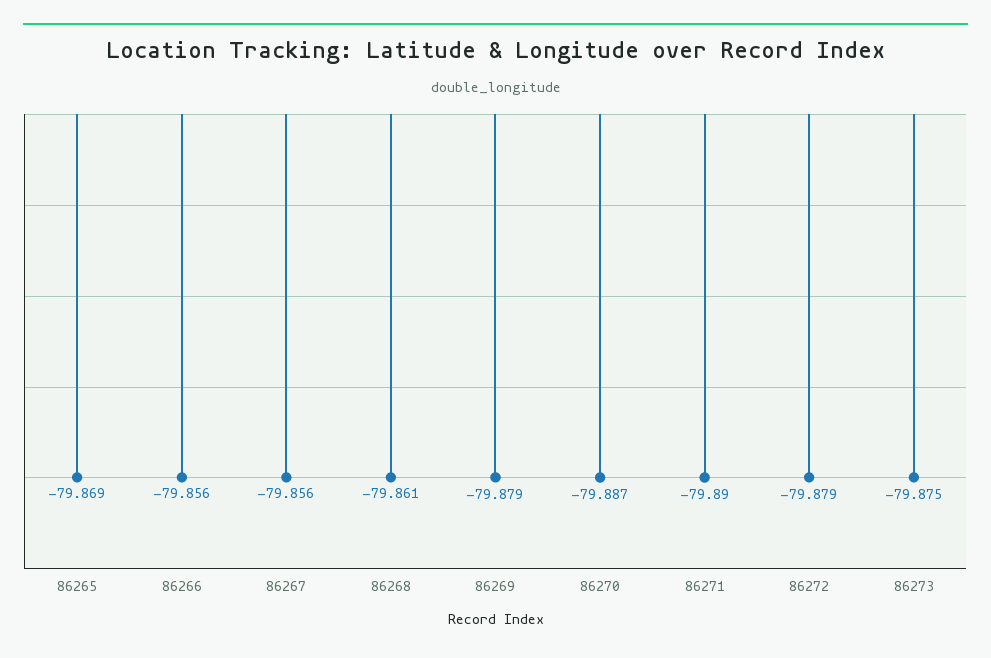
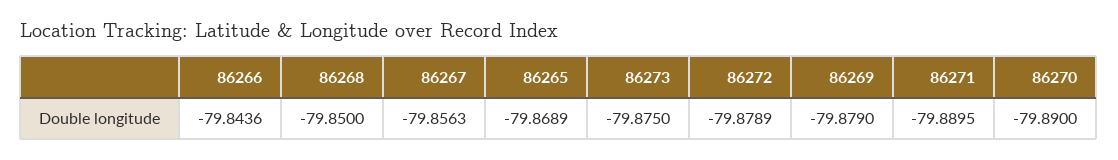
  {
    "86265": -79.8689,
-   "86266": -79.856,
+   "86266": -79.8436,
    "86267": -79.8563,
-   "86268": -79.861,
+   "86268": -79.85,
    "86269": -79.879,
-   "86270": -79.887,
+   "86270": -79.89,
    "86271": -79.8895,
    "86272": -79.8789,
    "86273": -79.875
  }

